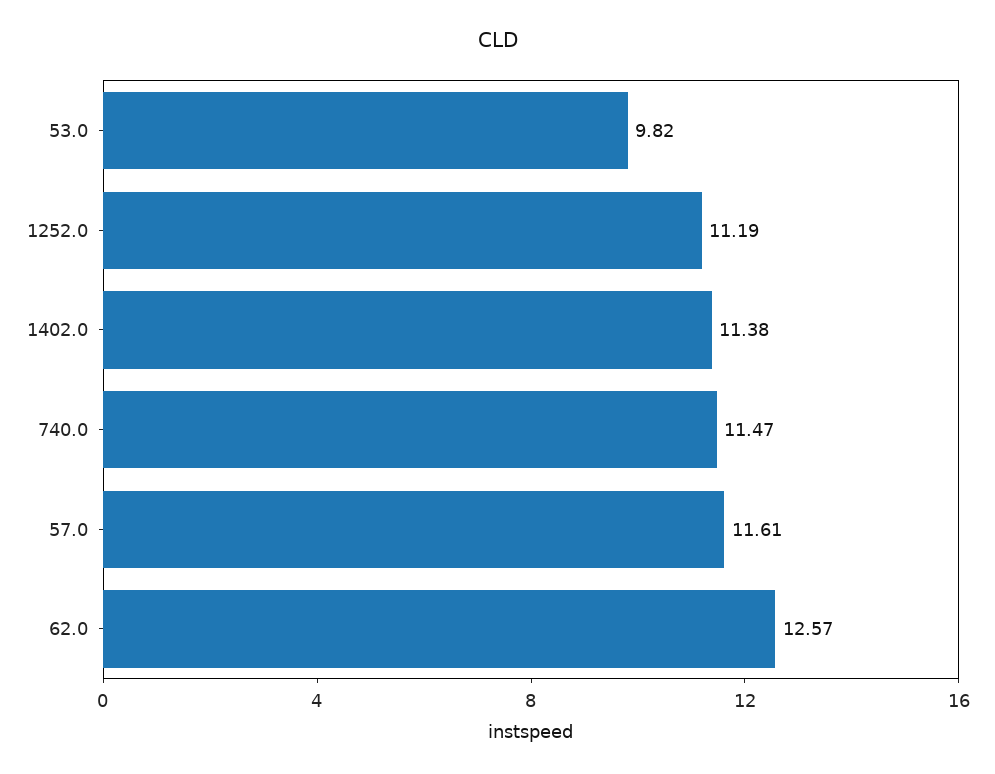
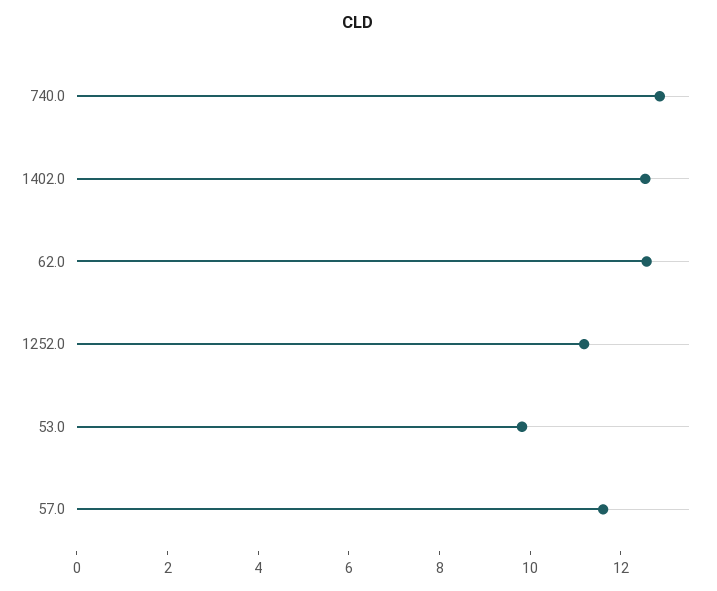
  {
    "53.0": 9.82,
    "1252.0": 11.19,
-   "1402.0": 11.38,
+   "1402.0": 12.5,
-   "740.0": 11.47,
+   "740.0": 13,
    "57.0": 11.61,
    "62.0": 12.57
  }

